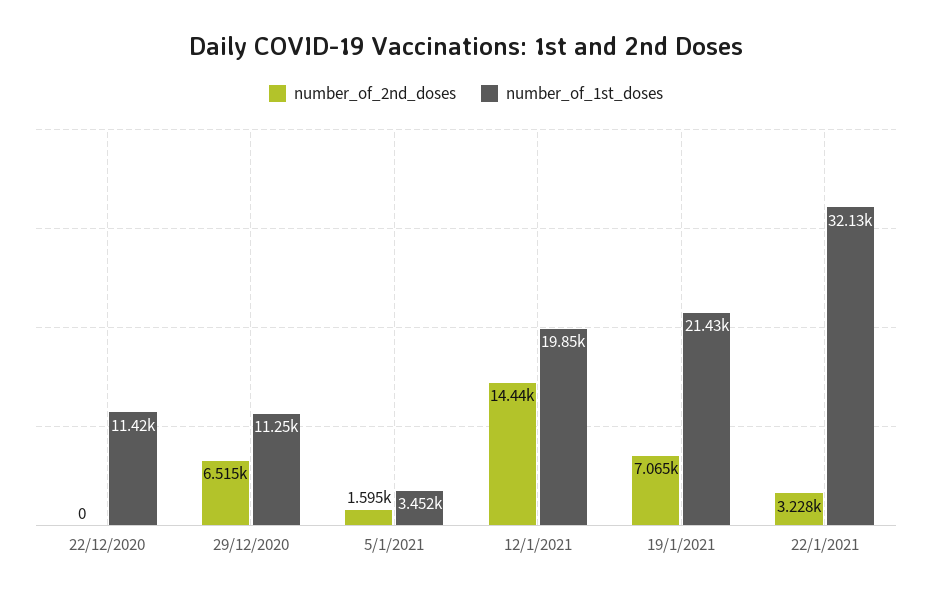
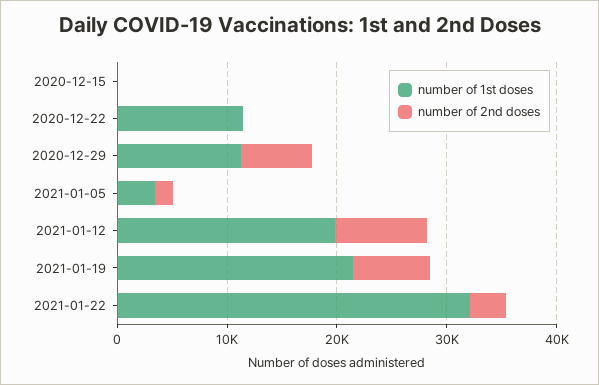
  {
    "number_of_2nd_doses": {
      "22/12/2020": 0,
      "29/12/2020": 6515,
      "5/1/2021": 1595,
-     "12/1/2021": 14440,
+     "12/1/2021": 8000,
      "19/1/2021": 7065,
-     "22/1/2021": 3228
+     "22/1/2021": 3228,
+     "2020-12-15": 0
    },
    "number_of_1st_doses": {
      "22/12/2020": 11420,
      "29/12/2020": 11250,
      "5/1/2021": 3452,
      "12/1/2021": 19850,
      "19/1/2021": 21430,
-     "22/1/2021": 32130
+     "22/1/2021": 32130,
+     "2020-12-15": 0
    }
  }

